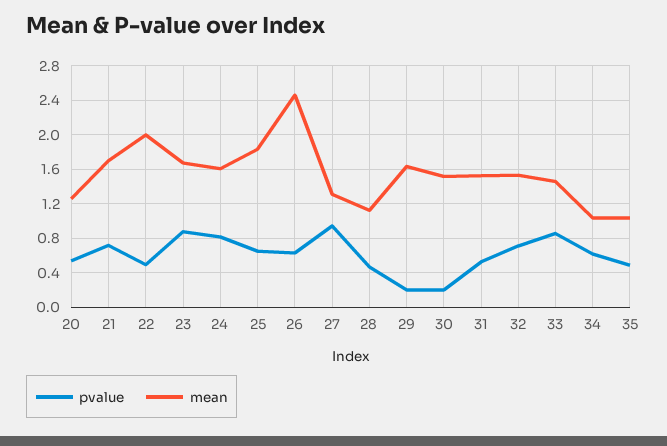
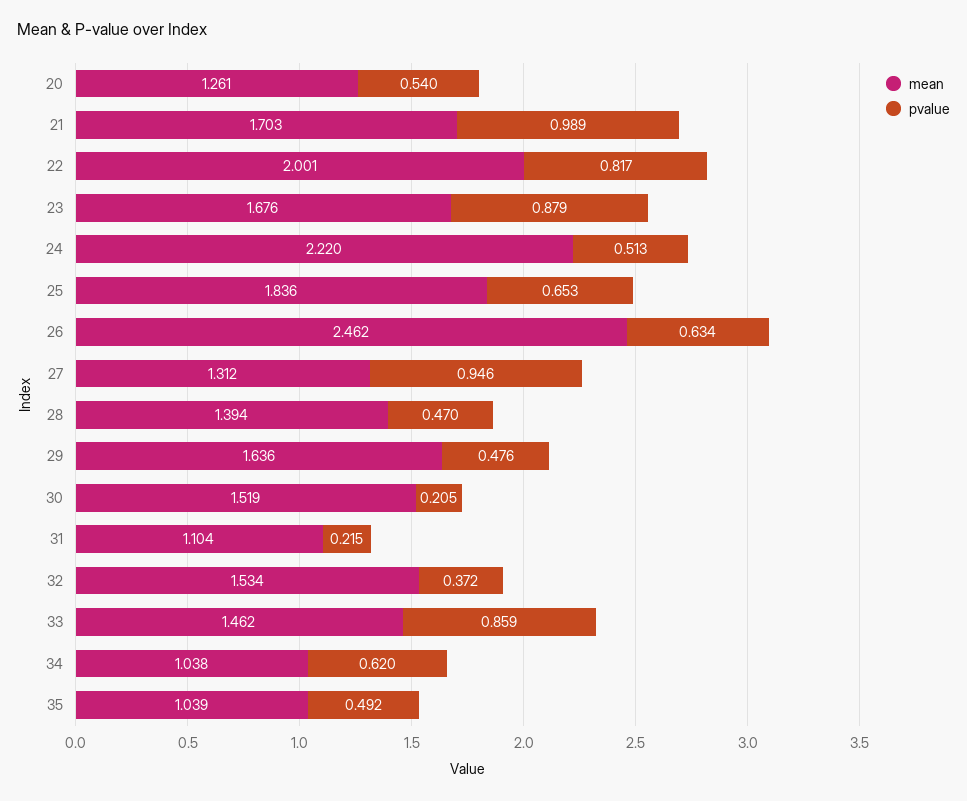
  {
    "pvalue": {
      "20": 0.54,
-     "21": 0.7,
+     "21": 0.989,
-     "22": 0.5,
+     "22": 0.817,
      "23": 0.879,
-     "24": 0.8,
+     "24": 0.513,
      "25": 0.653,
      "26": 0.634,
      "27": 0.946,
      "28": 0.47,
-     "29": 0.2,
+     "29": 0.476,
      "30": 0.205,
-     "31": 0.5,
+     "31": 0.215,
-     "32": 0.7,
+     "32": 0.372,
      "33": 0.859,
      "34": 0.62,
      "35": 0.492
    },
    "mean": {
      "20": 1.261,
      "21": 1.703,
      "22": 2.001,
      "23": 1.676,
-     "24": 1.6,
+     "24": 2.22,
      "25": 1.836,
      "26": 2.462,
      "27": 1.312,
-     "28": 1.1,
+     "28": 1.394,
      "29": 1.636,
      "30": 1.519,
-     "31": 1.5,
+     "31": 1.104,
      "32": 1.534,
      "33": 1.462,
      "34": 1.038,
      "35": 1.039
    }
  }

